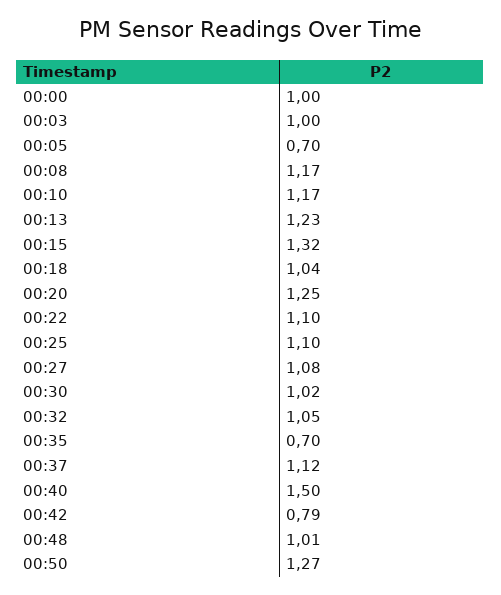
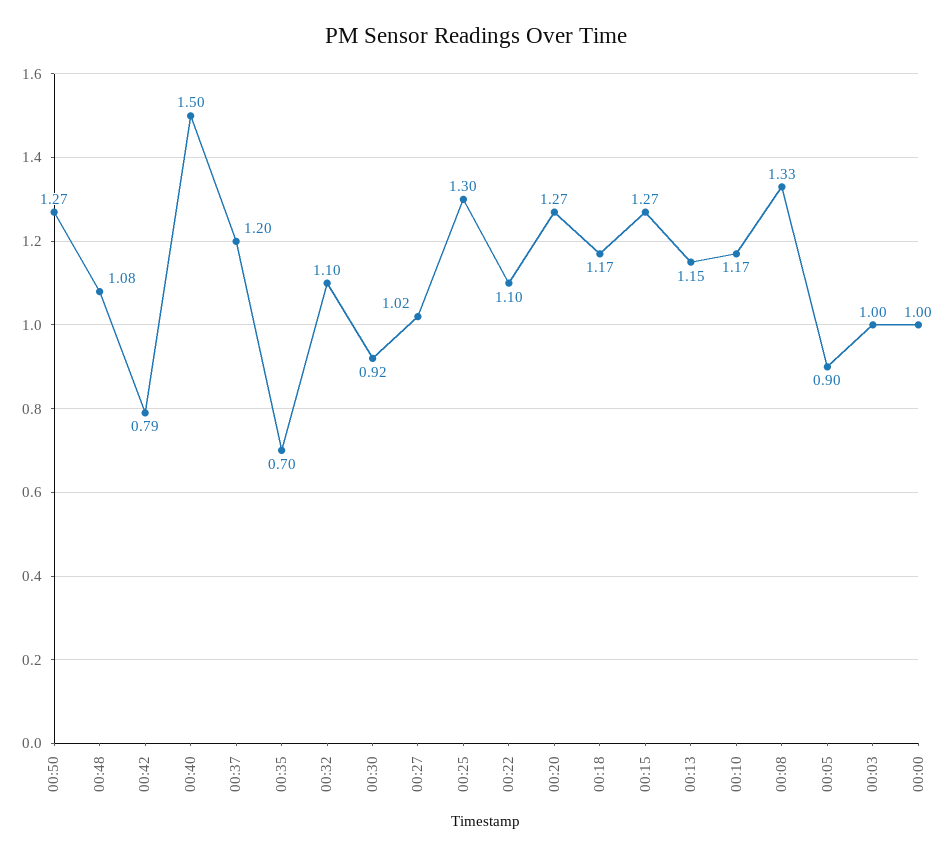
  {
    "00:00": 1,
    "00:03": 1,
-   "00:05": 0.7,
+   "00:05": 0.9,
-   "00:08": 1.17,
+   "00:08": 1.33,
    "00:10": 1.17,
-   "00:13": 1.23,
+   "00:13": 1.15,
-   "00:15": 1.32,
+   "00:15": 1.27,
-   "00:18": 1.04,
+   "00:18": 1.17,
-   "00:20": 1.25,
+   "00:20": 1.27,
    "00:22": 1.1,
-   "00:25": 1.1,
+   "00:25": 1.3,
-   "00:27": 1.08,
+   "00:27": 1.02,
-   "00:30": 1.02,
+   "00:30": 0.92,
-   "00:32": 1.05,
+   "00:32": 1.1,
    "00:35": 0.7,
-   "00:37": 1.12,
+   "00:37": 1.2,
    "00:40": 1.5,
    "00:42": 0.79,
-   "00:48": 1.01,
+   "00:48": 1.08,
    "00:50": 1.27
  }

